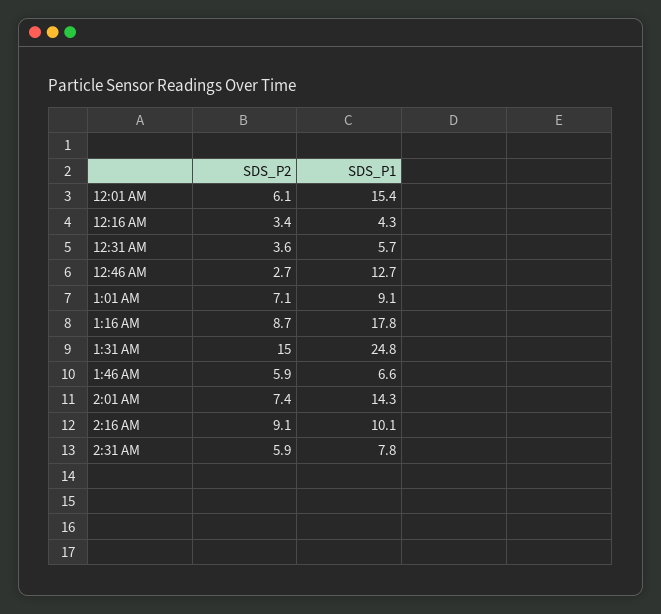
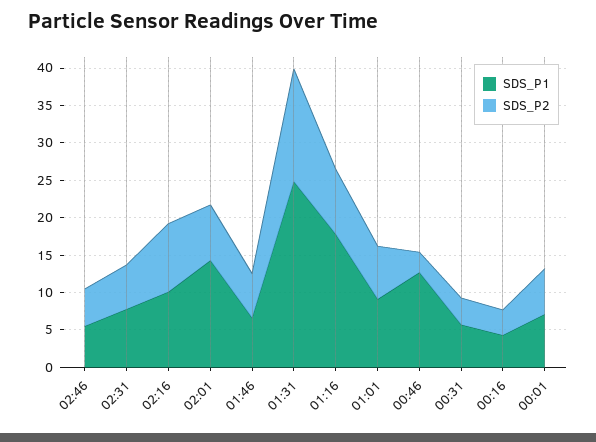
  {
    "SDS_P2": {
      "12:01 AM": 6.1,
      "12:16 AM": 3.4,
      "12:31 AM": 3.6,
      "12:46 AM": 2.7,
      "1:01 AM": 7.1,
      "1:16 AM": 8.7,
      "1:31 AM": 15,
      "1:46 AM": 5.9,
      "2:01 AM": 7.4,
      "2:16 AM": 9.1,
-     "2:31 AM": 5.9
+     "2:31 AM": 5.9,
+     "02:46": 5
    },
    "SDS_P1": {
-     "12:01 AM": 15.4,
+     "12:01 AM": 7.5,
      "12:16 AM": 4.3,
      "12:31 AM": 5.7,
      "12:46 AM": 12.7,
      "1:01 AM": 9.1,
      "1:16 AM": 17.8,
      "1:31 AM": 24.8,
      "1:46 AM": 6.6,
      "2:01 AM": 14.3,
      "2:16 AM": 10.1,
-     "2:31 AM": 7.8
+     "2:31 AM": 7.8,
+     "02:46": 5
    }
  }

